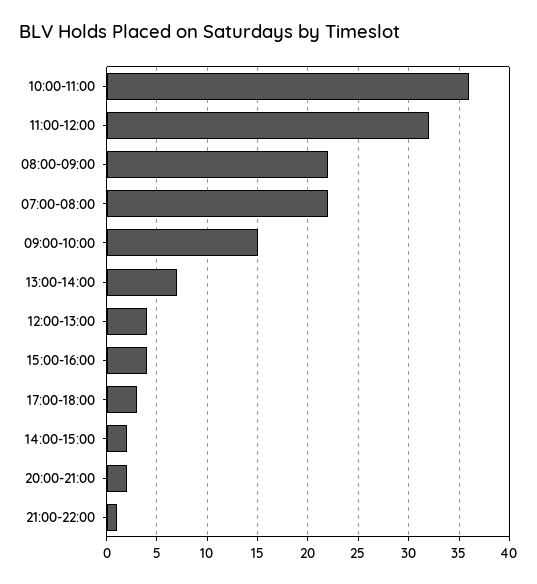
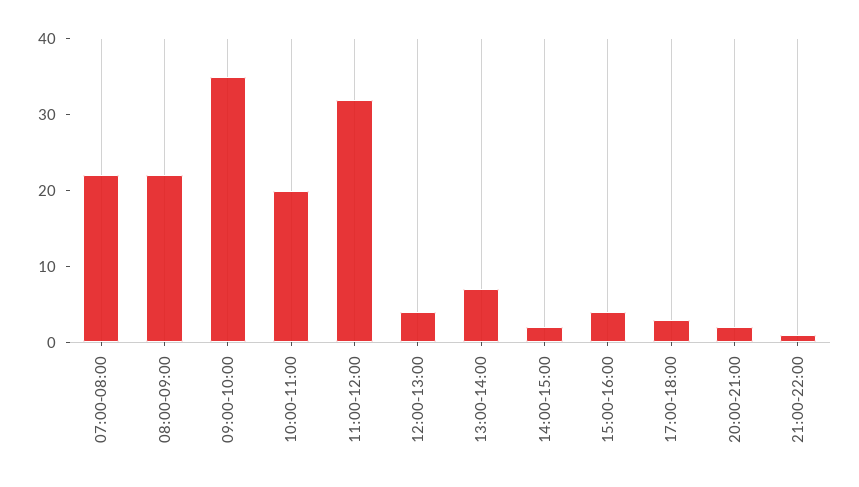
  {
-   "10:00-11:00": 36,
+   "10:00-11:00": 20,
    "11:00-12:00": 32,
    "08:00-09:00": 22,
    "07:00-08:00": 22,
-   "09:00-10:00": 15,
+   "09:00-10:00": 35,
    "13:00-14:00": 7,
    "12:00-13:00": 4,
    "15:00-16:00": 4,
    "17:00-18:00": 3,
    "14:00-15:00": 2,
    "20:00-21:00": 2,
    "21:00-22:00": 1
  }

